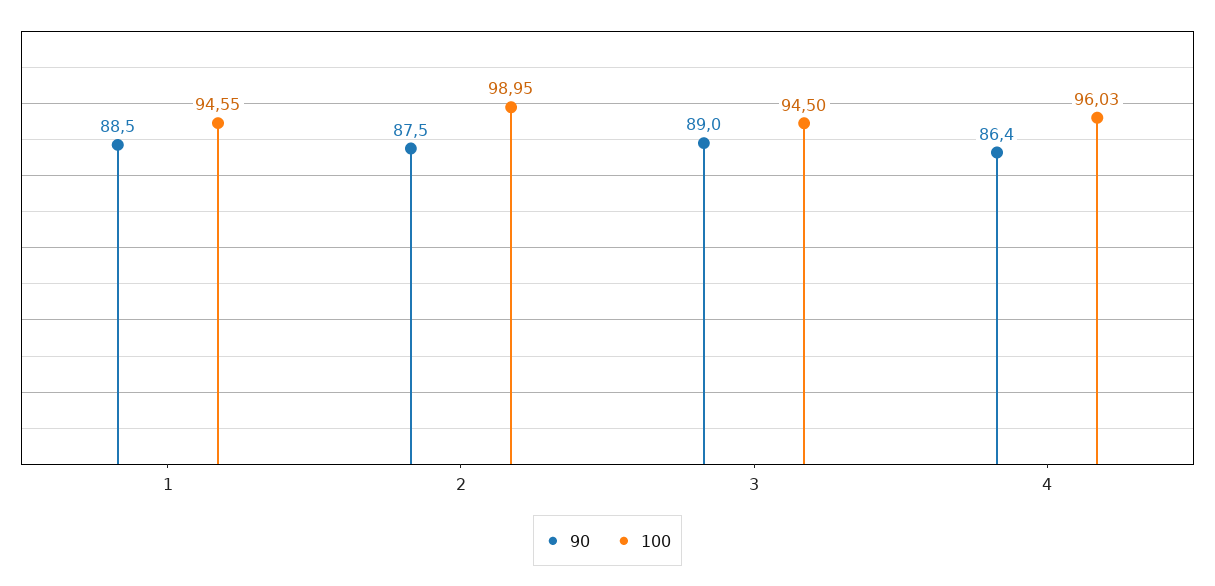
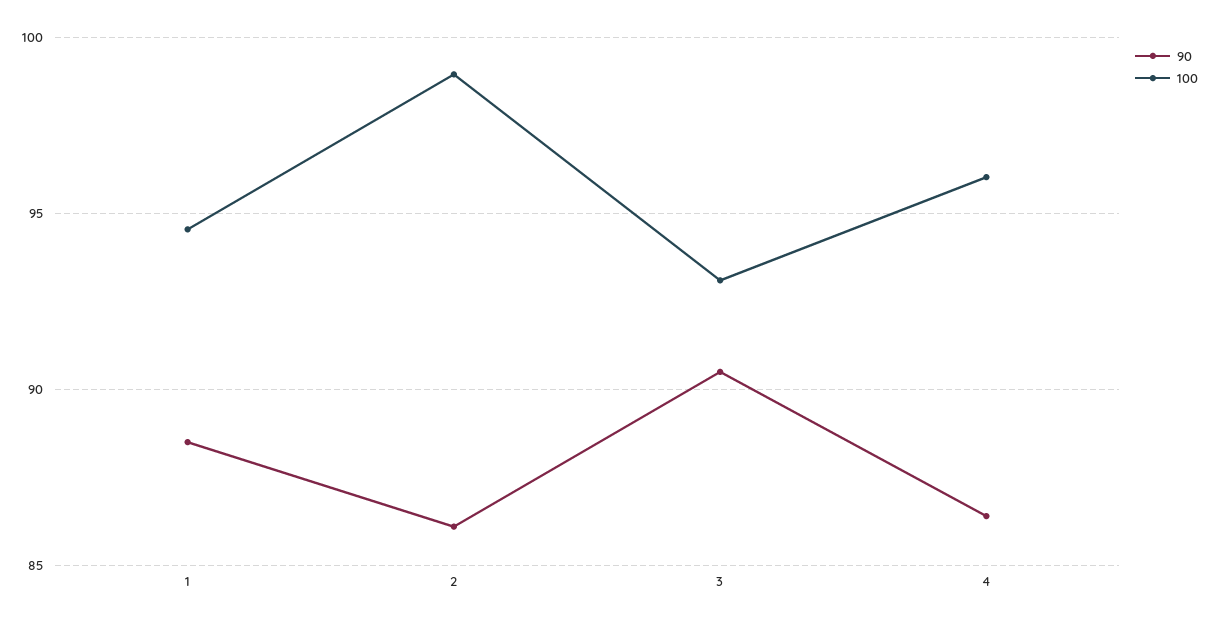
  {
    "90": {
      "1": 88.5,
-     "2": 87.5,
+     "2": 86,
-     "3": 89,
+     "3": 90.5,
      "4": 86.4
    },
    "100": {
      "1": 94.55,
      "2": 98.95,
-     "3": 94.5,
+     "3": 93,
      "4": 96.03
    }
  }

